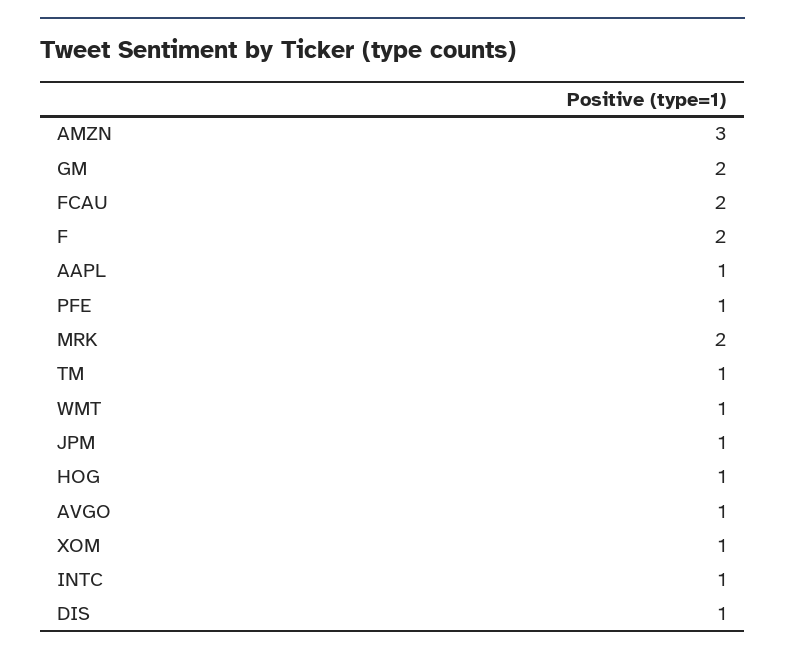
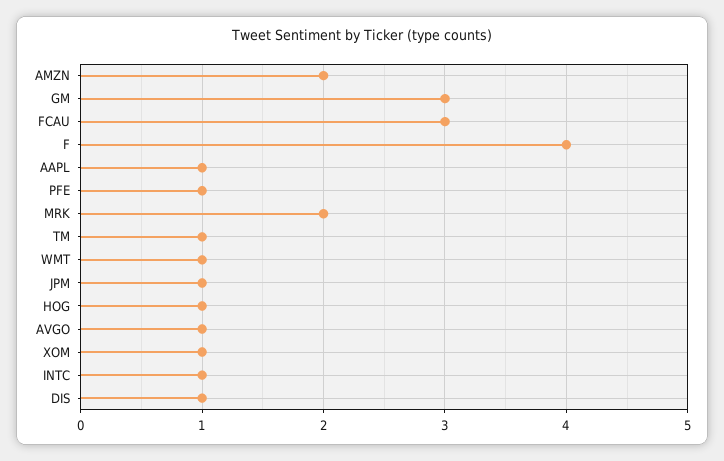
  {
-   "AMZN": 3,
+   "AMZN": 2,
-   "GM": 2,
+   "GM": 3,
-   "FCAU": 2,
+   "FCAU": 3,
-   "F": 2,
+   "F": 4,
    "AAPL": 1,
    "PFE": 1,
    "MRK": 2,
    "TM": 1,
    "WMT": 1,
    "JPM": 1,
    "HOG": 1,
    "AVGO": 1,
    "XOM": 1,
    "INTC": 1,
    "DIS": 1
  }

